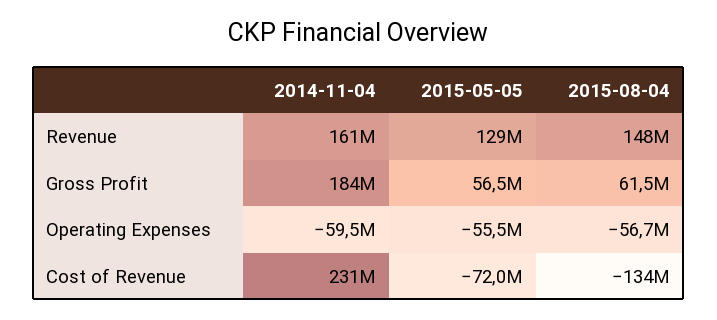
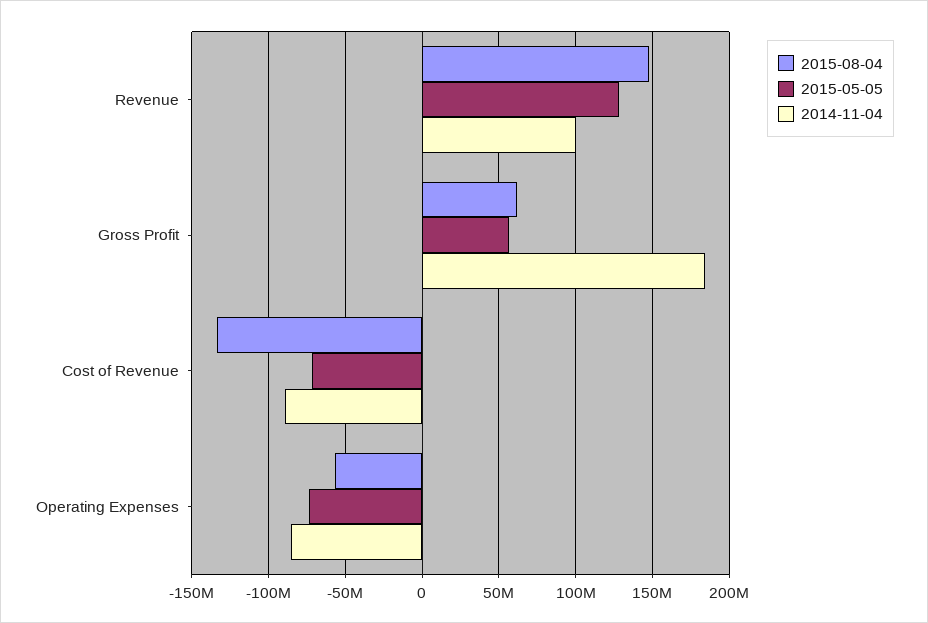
  {
    "2014-11-04": {
-     "Revenue": 161000000,
+     "Revenue": 100000000,
      "Gross Profit": 184000000,
-     "Operating Expenses": -59500000,
+     "Operating Expenses": -85000000,
-     "Cost of Revenue": 231000000
+     "Cost of Revenue": -90000000
    },
    "2015-05-05": {
      "Revenue": 129000000,
      "Gross Profit": 56500000,
-     "Operating Expenses": -55500000,
+     "Operating Expenses": -75000000,
      "Cost of Revenue": -72000000
    },
    "2015-08-04": {
      "Revenue": 148000000,
      "Gross Profit": 61500000,
      "Operating Expenses": -56700000,
      "Cost of Revenue": -134000000
    }
  }

